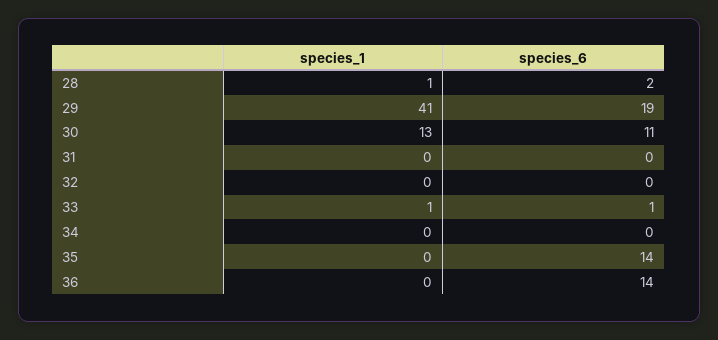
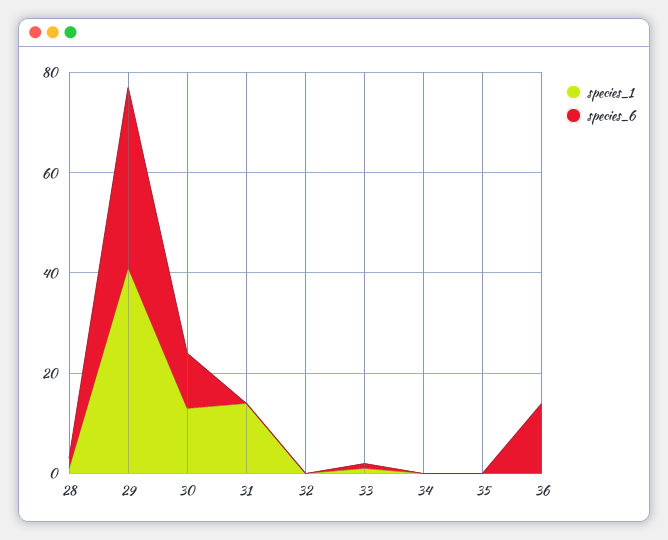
  {
    "species_1": {
      "28": 1,
      "29": 41,
      "30": 13,
-     "31": 0,
+     "31": 15,
      "32": 0,
      "33": 1,
      "34": 0,
      "35": 0,
      "36": 0
    },
    "species_6": {
      "28": 2,
-     "29": 19,
+     "29": 35,
      "30": 11,
      "31": 0,
      "32": 0,
      "33": 1,
      "34": 0,
-     "35": 14,
+     "35": 0,
      "36": 14
    }
  }

